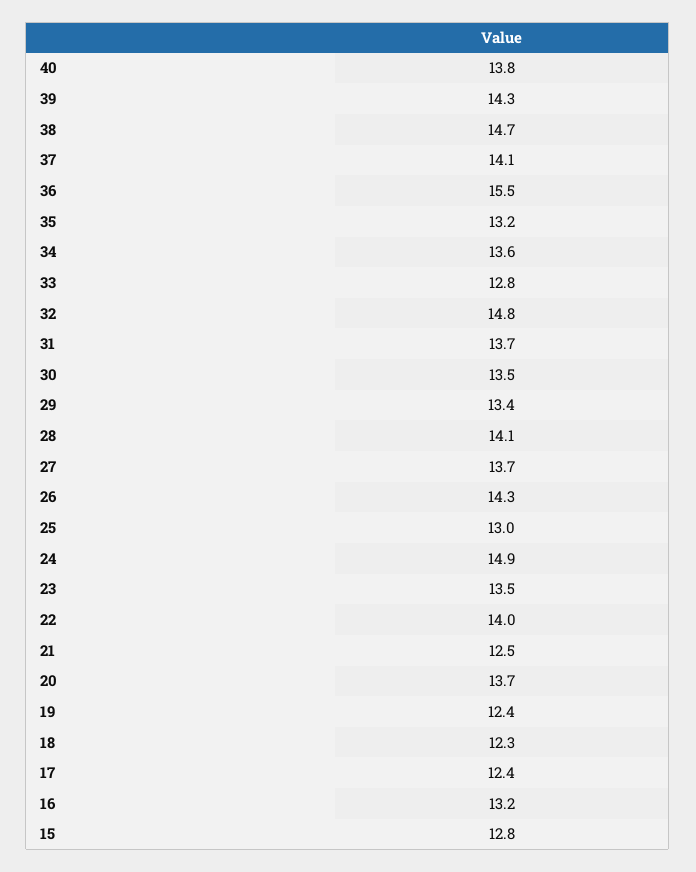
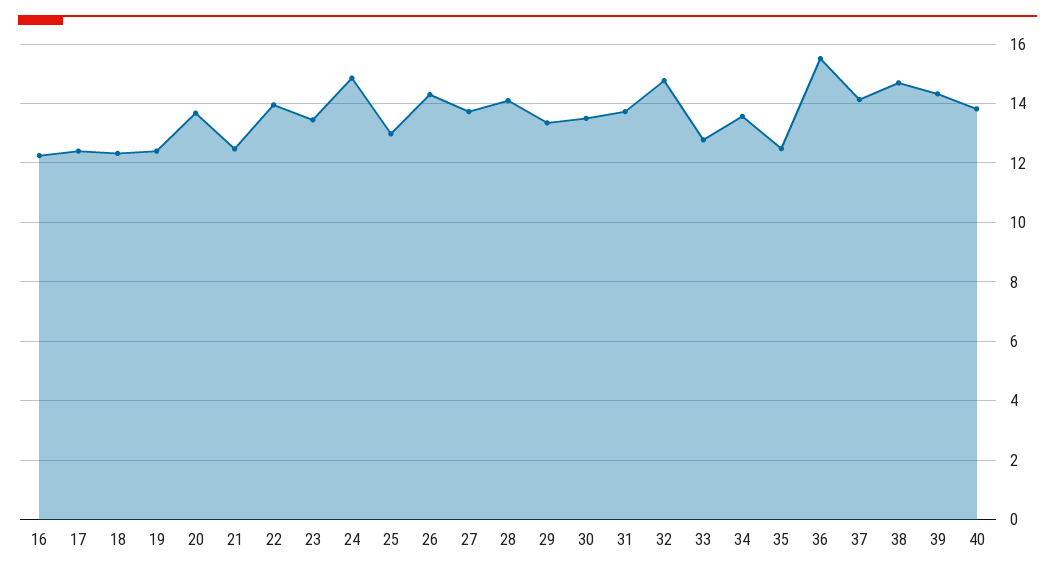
  {
    "40": 13.8,
    "39": 14.3,
    "38": 14.7,
    "37": 14.1,
    "36": 15.5,
-   "35": 13.2,
+   "35": 12.5,
    "34": 13.6,
    "33": 12.8,
    "32": 14.8,
    "31": 13.7,
    "30": 13.5,
    "29": 13.4,
    "28": 14.1,
    "27": 13.7,
    "26": 14.3,
    "25": 13,
    "24": 14.9,
    "23": 13.5,
    "22": 14,
    "21": 12.5,
    "20": 13.7,
    "19": 12.4,
    "18": 12.3,
    "17": 12.4,
-   "16": 13.2,
+   "16": 12.25
-   "15": 12.8
  }

